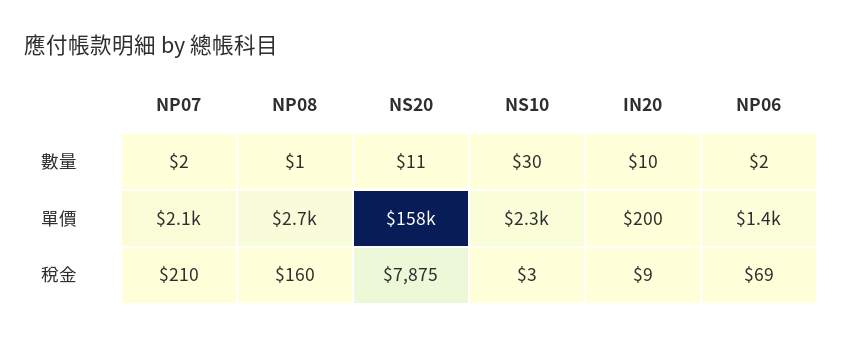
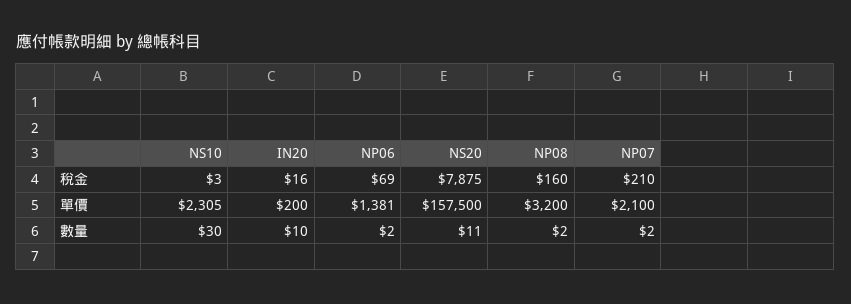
  {
    "NP07": {
      "數量": 2,
      "單價": 2100,
      "稅金": 210
    },
    "NP08": {
-     "數量": 1,
+     "數量": 2,
-     "單價": 2700,
+     "單價": 3200,
      "稅金": 160
    },
    "NS20": {
      "數量": 11,
      "單價": 157500,
      "稅金": 7875
    },
    "NS10": {
      "數量": 30,
      "單價": 2305,
      "稅金": 3
    },
    "IN20": {
      "數量": 10,
      "單價": 200,
-     "稅金": 9
+     "稅金": 16
    },
    "NP06": {
      "數量": 2,
      "單價": 1381,
      "稅金": 69
    }
  }

